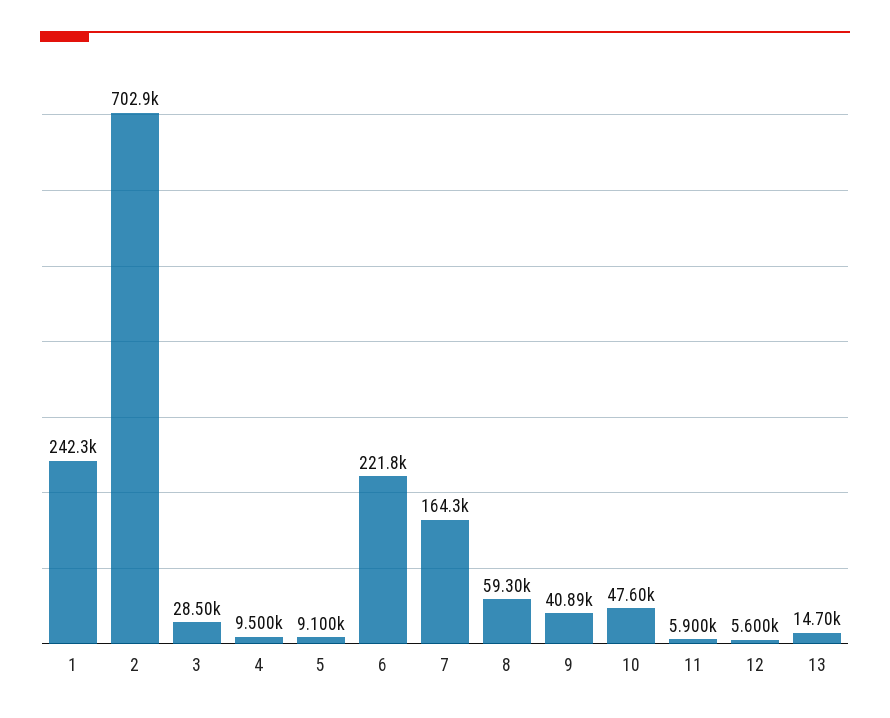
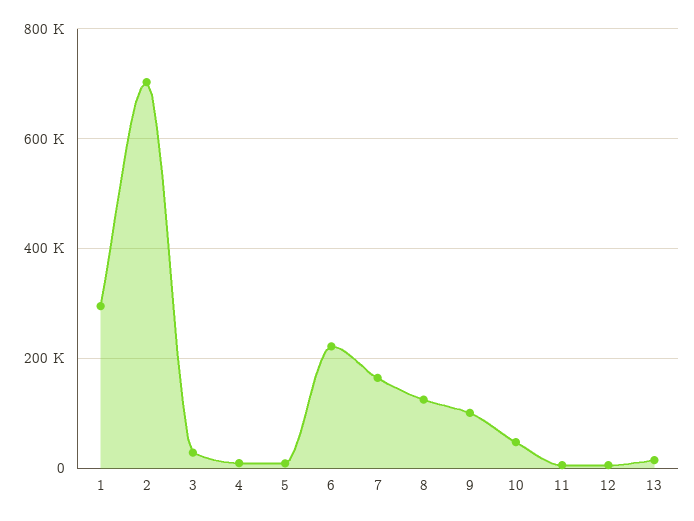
  {
-   "1": 242300,
+   "1": 300000,
    "2": 702900,
    "3": 28500,
    "4": 9500,
    "5": 9100,
    "6": 221800,
    "7": 164300,
-   "8": 59300,
+   "8": 120000,
-   "9": 40890,
+   "9": 100000,
    "10": 47600,
    "11": 5900,
    "12": 5600,
    "13": 14700
  }

